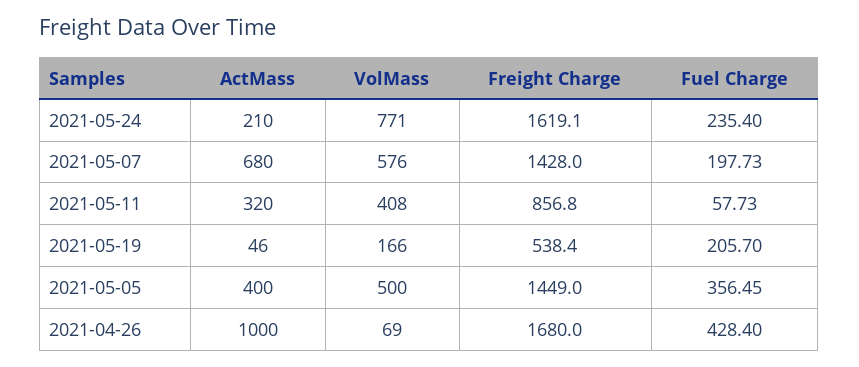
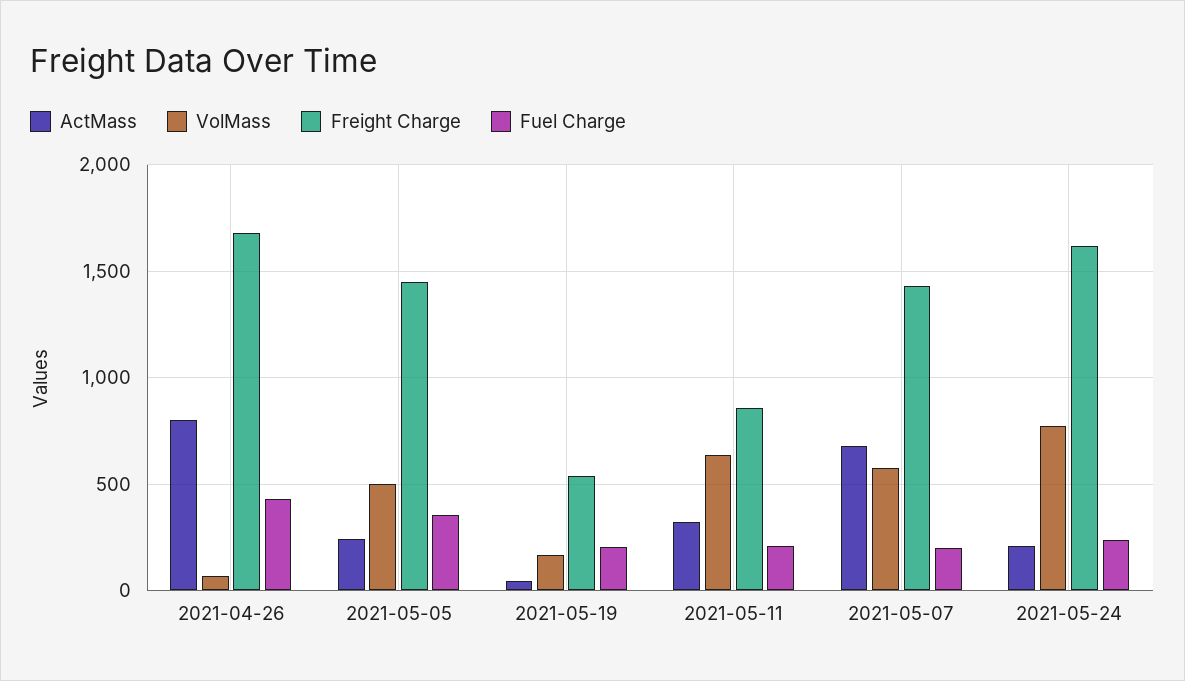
  {
    "ActMass": {
      "2021-05-24": 210,
      "2021-05-07": 680,
      "2021-05-11": 320,
      "2021-05-19": 46,
-     "2021-05-05": 400,
+     "2021-05-05": 250,
-     "2021-04-26": 1000
+     "2021-04-26": 800
    },
    "VolMass": {
      "2021-05-24": 771,
      "2021-05-07": 576,
-     "2021-05-11": 408,
+     "2021-05-11": 650,
      "2021-05-19": 166,
      "2021-05-05": 500,
      "2021-04-26": 69
    },
    "Freight Charge": {
      "2021-05-24": 1619.1,
      "2021-05-07": 1428,
      "2021-05-11": 856.8,
      "2021-05-19": 538.4,
      "2021-05-05": 1449,
      "2021-04-26": 1680
    },
    "Fuel Charge": {
      "2021-05-24": 235.4,
      "2021-05-07": 197.73,
-     "2021-05-11": 57.73,
+     "2021-05-11": 200,
      "2021-05-19": 205.7,
      "2021-05-05": 356.45,
      "2021-04-26": 428.4
    }
  }

